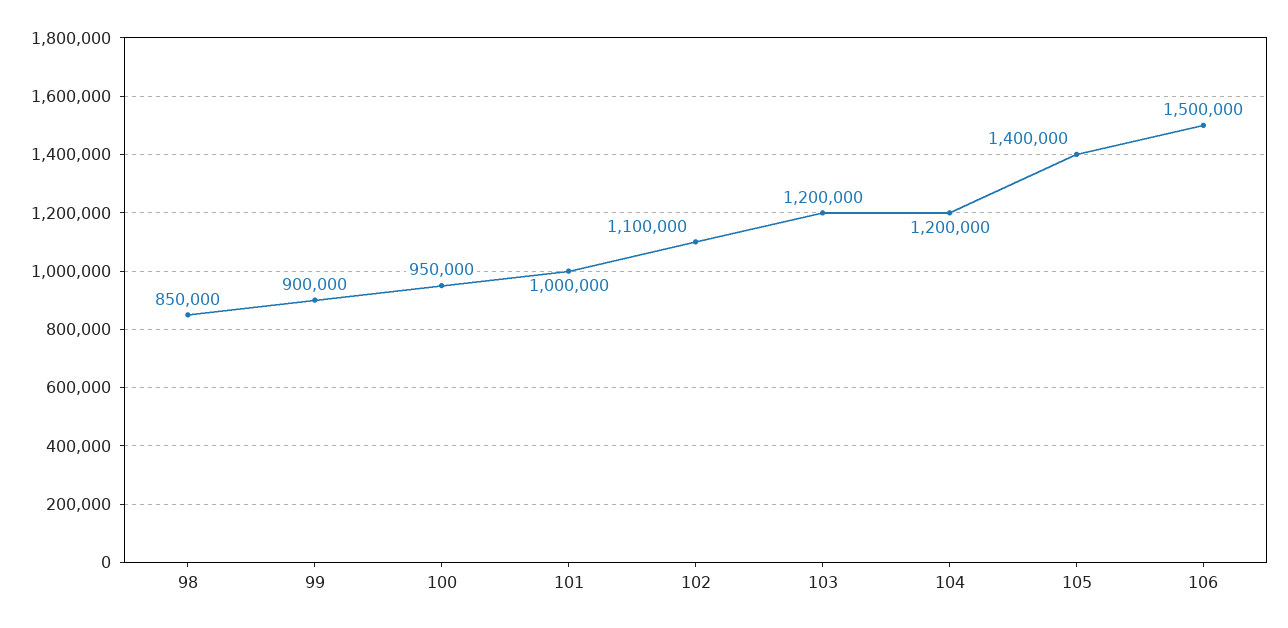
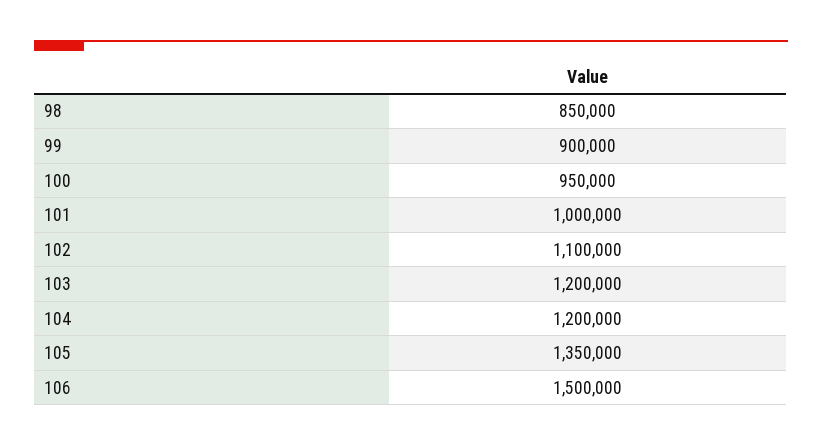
  {
    "98": 850000,
    "99": 900000,
    "100": 950000,
    "101": 1000000,
    "102": 1100000,
    "103": 1200000,
    "104": 1200000,
-   "105": 1400000,
+   "105": 1350000,
    "106": 1500000
  }

